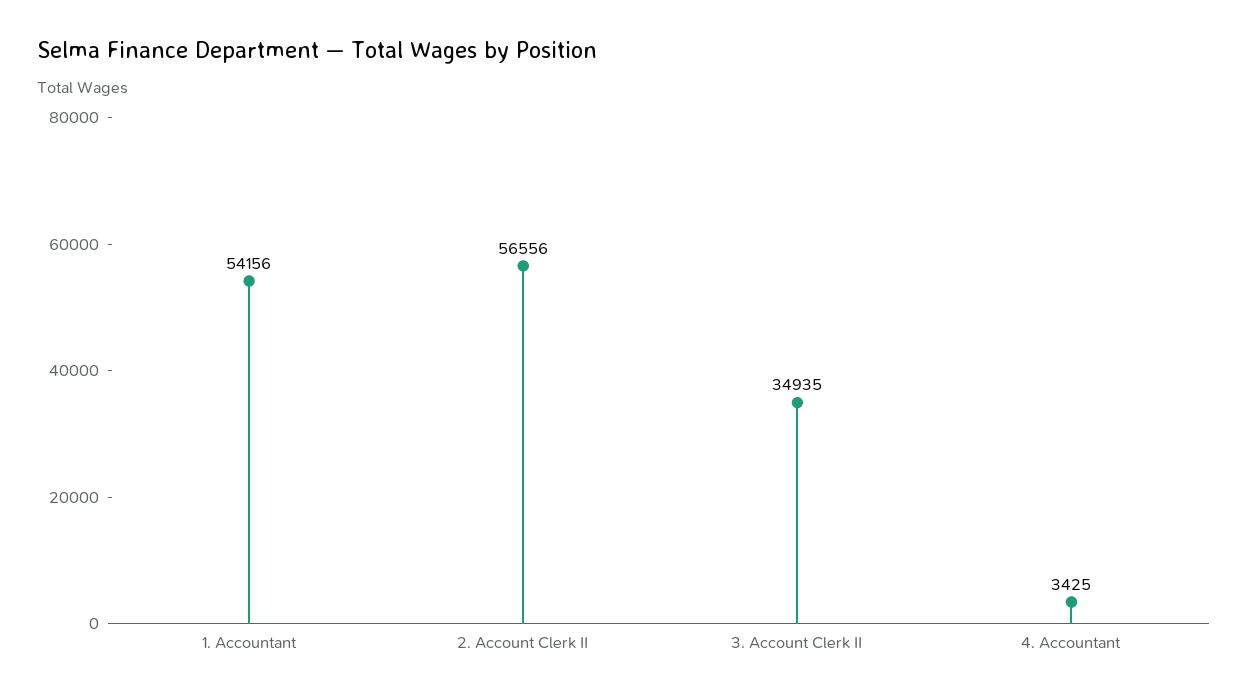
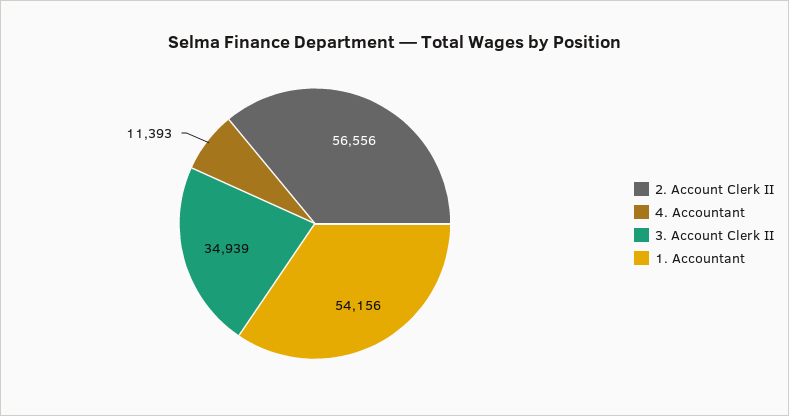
  {
    "1. Accountant": 54156,
    "2. Account Clerk II": 56556,
-   "3. Account Clerk II": 34935,
+   "3. Account Clerk II": 34939,
-   "4. Accountant": 3425
+   "4. Accountant": 11393
  }

